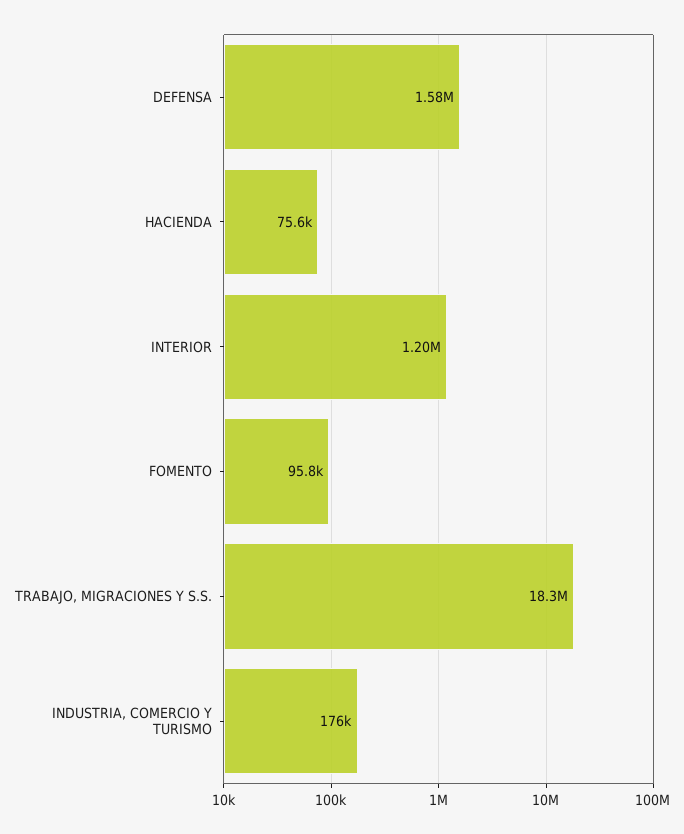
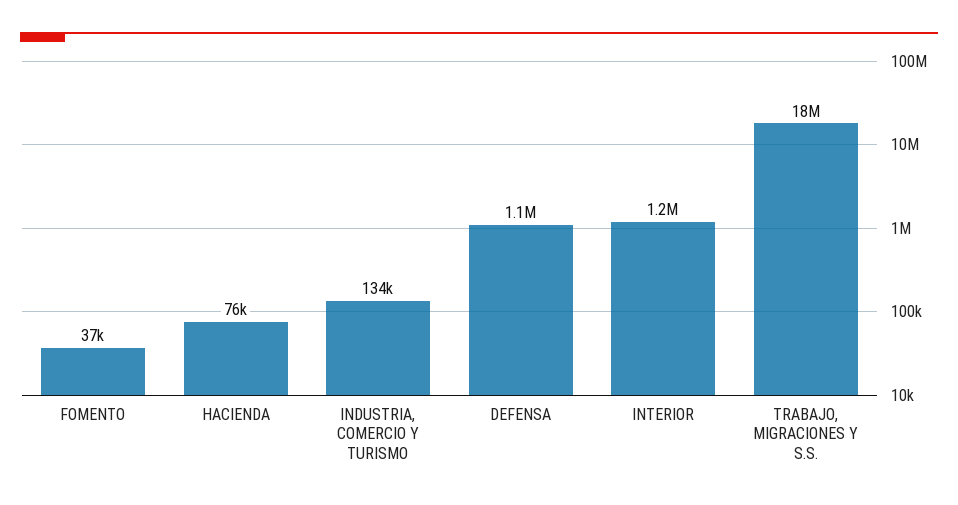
  {
-   "DEFENSA": 1580000,
+   "DEFENSA": 1100000,
    "HACIENDA": 75600,
    "INTERIOR": 1200000,
-   "FOMENTO": 95800,
+   "FOMENTO": 37000,
    "TRABAJO, MIGRACIONES Y S.S.": 18300000,
-   "INDUSTRIA, COMERCIO Y TURISMO": 176000
+   "INDUSTRIA, COMERCIO Y TURISMO": 134000
  }

